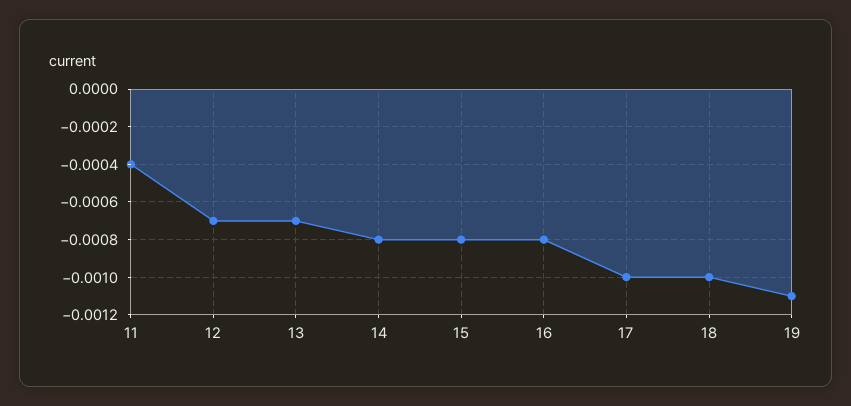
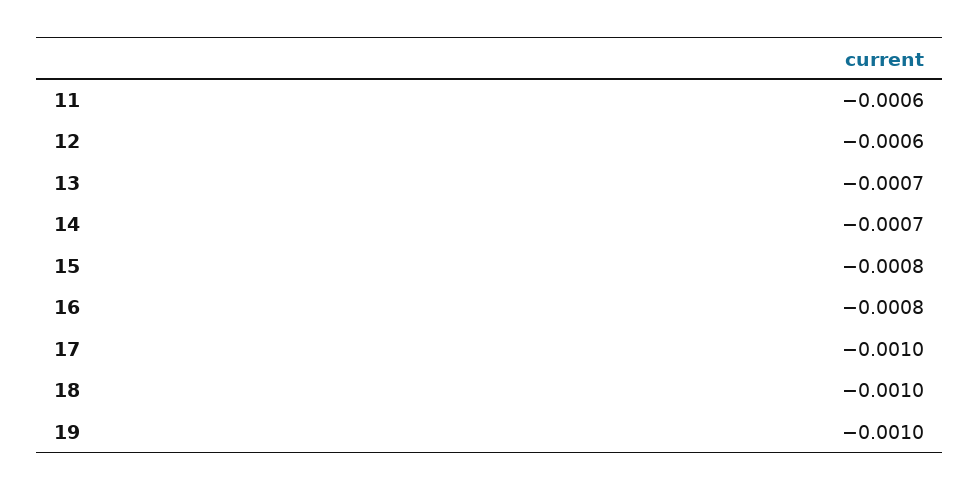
  {
-   "11": -0.0004,
+   "11": -0.0006,
-   "12": -0.0007,
+   "12": -0.0006,
    "13": -0.0007,
-   "14": -0.0008,
+   "14": -0.0007,
    "15": -0.0008,
    "16": -0.0008,
    "17": -0.001,
    "18": -0.001,
-   "19": -0.0011
+   "19": -0.001
  }

